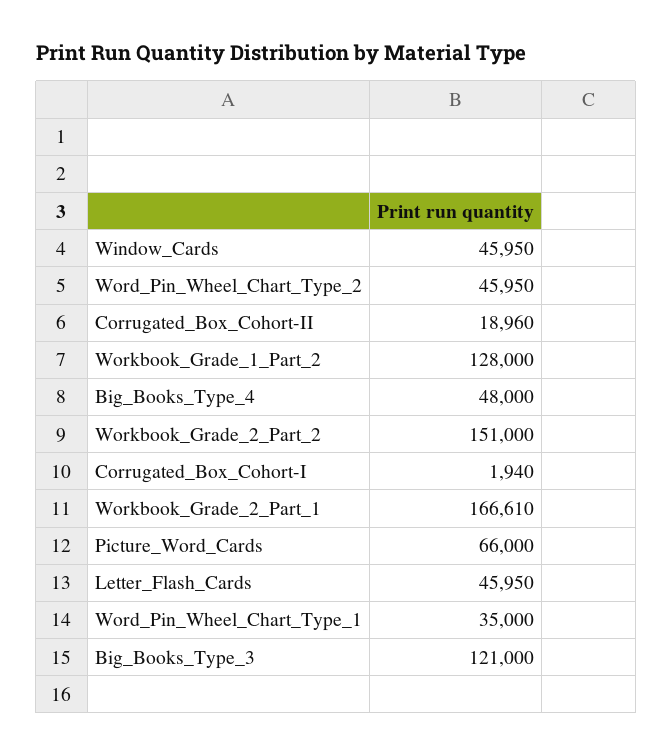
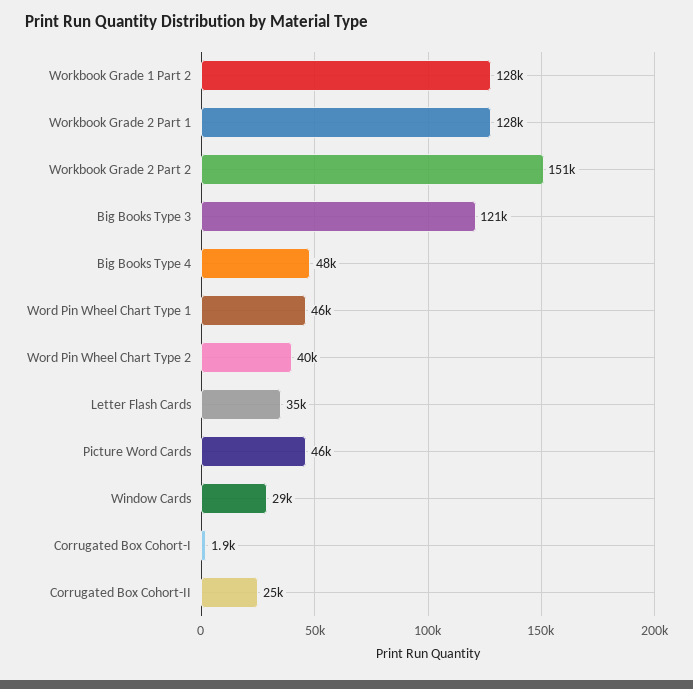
  {
-   "Window_Cards": 45950,
+   "Window_Cards": 29000,
-   "Word_Pin_Wheel_Chart_Type_2": 45950,
+   "Word_Pin_Wheel_Chart_Type_2": 40000,
-   "Corrugated_Box_Cohort-II": 18960,
+   "Corrugated_Box_Cohort-II": 25000,
    "Workbook_Grade_1_Part_2": 128000,
    "Big_Books_Type_4": 48000,
    "Workbook_Grade_2_Part_2": 151000,
    "Corrugated_Box_Cohort-I": 1940,
-   "Workbook_Grade_2_Part_1": 166610,
+   "Workbook_Grade_2_Part_1": 128000,
-   "Picture_Word_Cards": 66000,
+   "Picture_Word_Cards": 46000,
-   "Letter_Flash_Cards": 45950,
+   "Letter_Flash_Cards": 35000,
-   "Word_Pin_Wheel_Chart_Type_1": 35000,
+   "Word_Pin_Wheel_Chart_Type_1": 46000,
    "Big_Books_Type_3": 121000
  }

